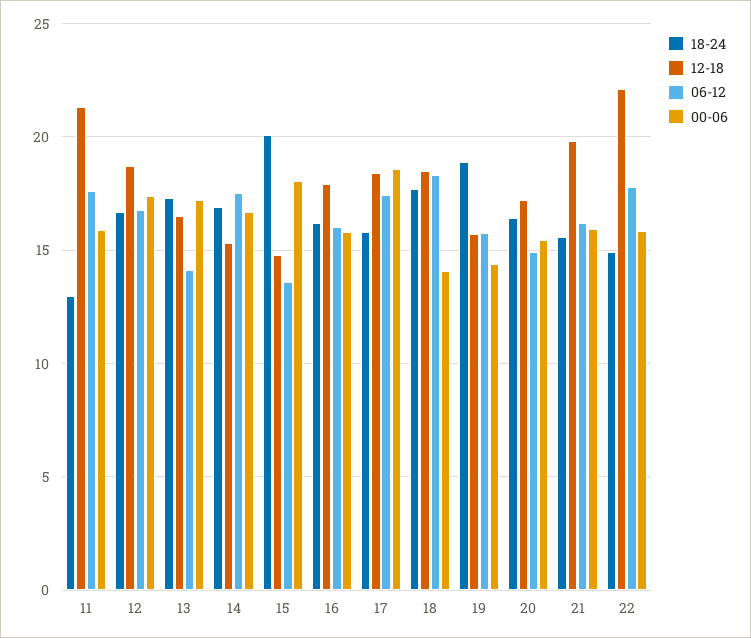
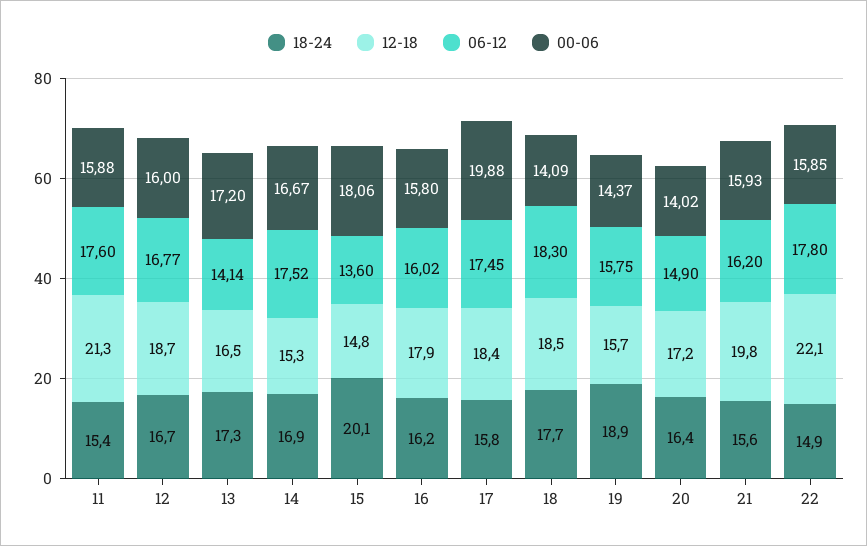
  {
    "18-24": {
-     "11": 13,
+     "11": 15.4,
      "12": 16.7,
      "13": 17.3,
      "14": 16.9,
      "15": 20.1,
      "16": 16.2,
      "17": 15.8,
      "18": 17.7,
      "19": 18.9,
      "20": 16.4,
      "21": 15.6,
      "22": 14.9
    },
    "12-18": {
      "11": 21.3,
      "12": 18.7,
      "13": 16.5,
      "14": 15.3,
      "15": 14.8,
      "16": 17.9,
      "17": 18.4,
      "18": 18.5,
      "19": 15.7,
      "20": 17.2,
      "21": 19.8,
      "22": 22.1
    },
    "06-12": {
      "11": 17.6,
      "12": 16.77,
      "13": 14.14,
      "14": 17.52,
      "15": 13.6,
      "16": 16.02,
      "17": 17.45,
      "18": 18.3,
      "19": 15.75,
      "20": 14.9,
      "21": 16.2,
      "22": 17.8
    },
    "00-06": {
      "11": 15.88,
-     "12": 17.5,
+     "12": 16,
      "13": 17.2,
      "14": 16.67,
      "15": 18.06,
      "16": 15.8,
-     "17": 18.5,
+     "17": 19.88,
      "18": 14.09,
      "19": 14.37,
-     "20": 15.5,
+     "20": 14.02,
      "21": 15.93,
      "22": 15.85
    }
  }

